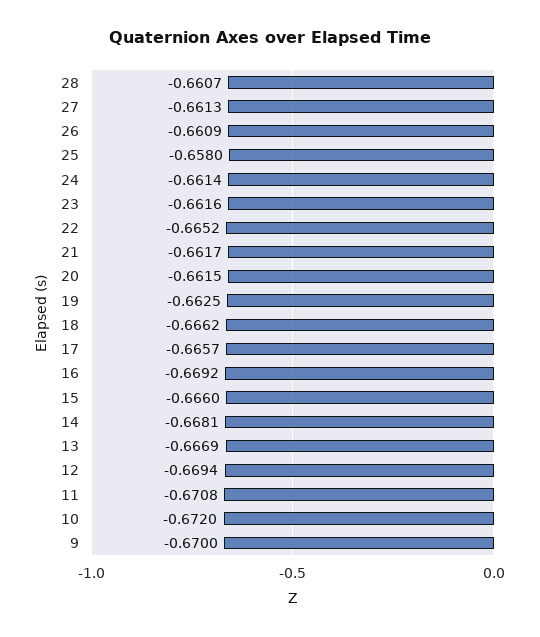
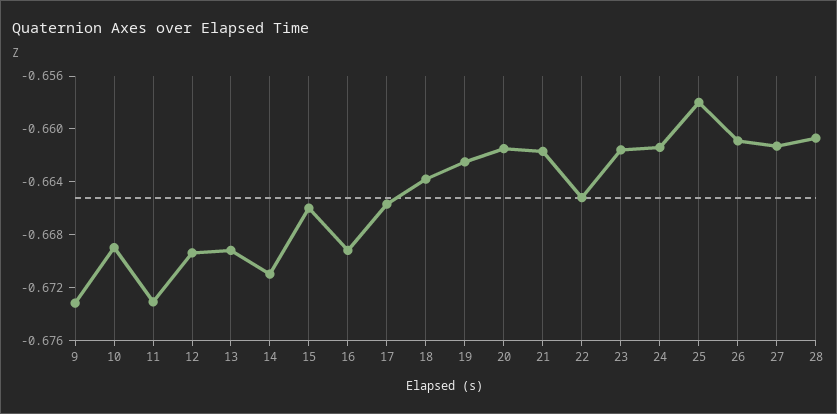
  {
    "28": -0.6607,
    "27": -0.6613,
    "26": -0.6609,
    "25": -0.658,
    "24": -0.6614,
    "23": -0.6616,
    "22": -0.6652,
    "21": -0.6617,
    "20": -0.6615,
    "19": -0.6625,
-   "18": -0.6662,
+   "18": -0.664,
    "17": -0.6657,
    "16": -0.6692,
    "15": -0.666,
-   "14": -0.6681,
+   "14": -0.671,
-   "13": -0.6669,
+   "13": -0.669,
    "12": -0.6694,
-   "11": -0.6708,
+   "11": -0.673,
-   "10": -0.672,
+   "10": -0.669,
-   "9": -0.67
+   "9": -0.673
  }

